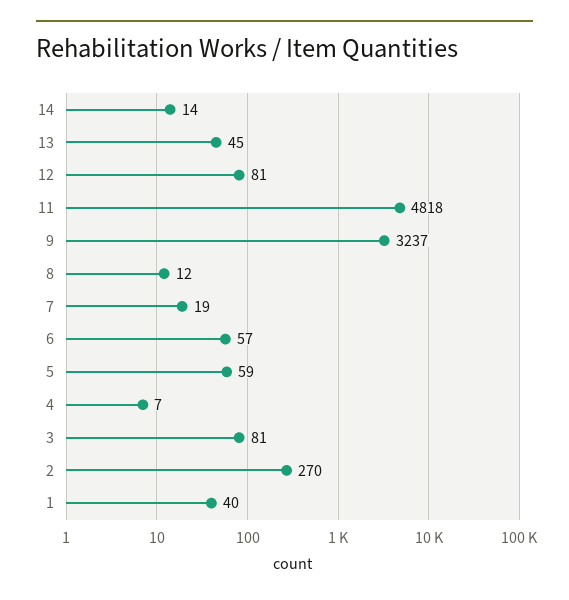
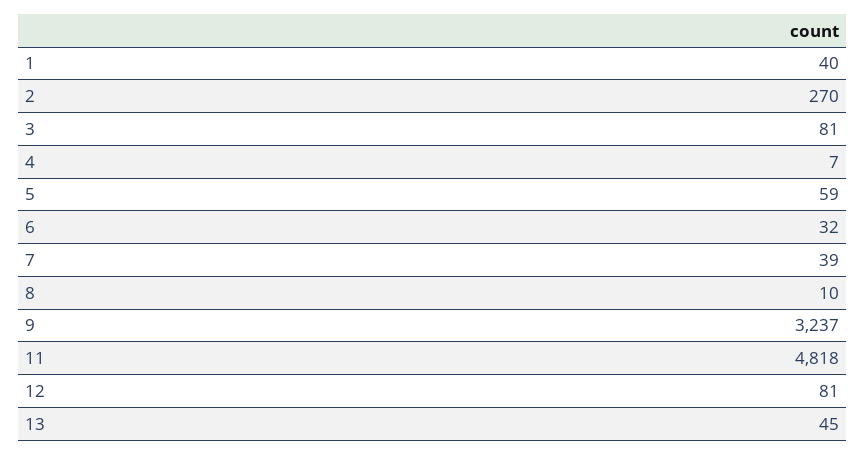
  {
-   "14": 14,
    "13": 45,
    "12": 81,
    "11": 4818,
    "9": 3237,
-   "8": 12,
+   "8": 10,
-   "7": 19,
+   "7": 39,
-   "6": 57,
+   "6": 32,
    "5": 59,
    "4": 7,
    "3": 81,
    "2": 270,
    "1": 40
  }

